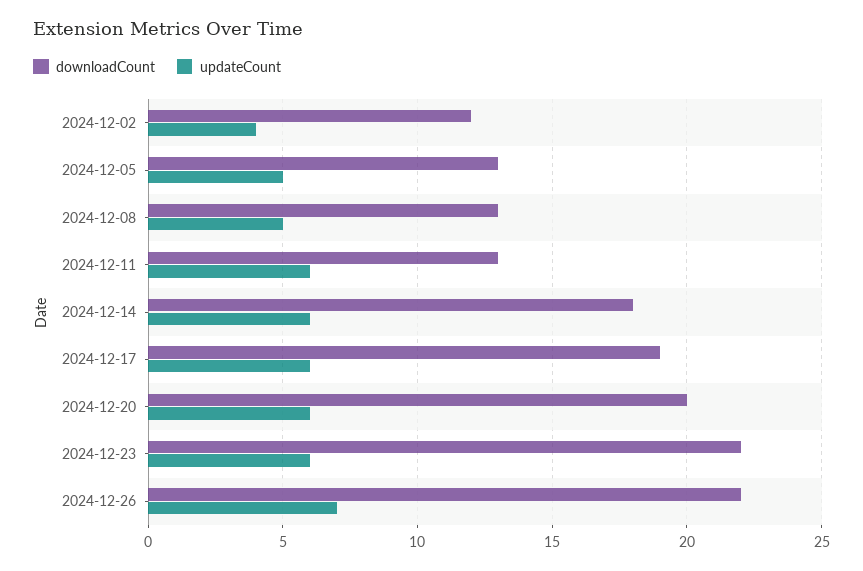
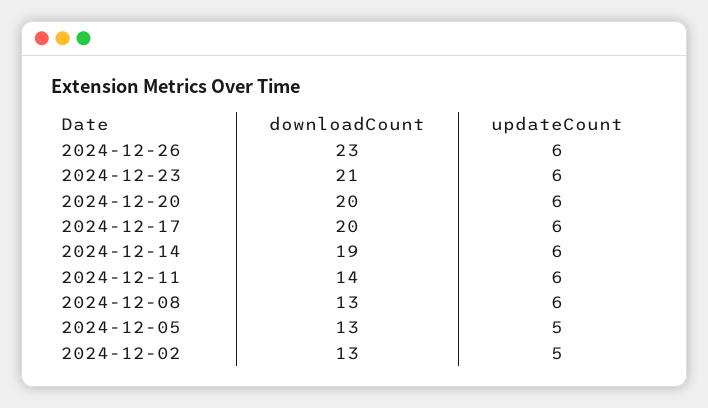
  {
    "downloadCount": {
-     "2024-12-02": 12,
+     "2024-12-02": 13,
      "2024-12-05": 13,
      "2024-12-08": 13,
-     "2024-12-11": 13,
+     "2024-12-11": 14,
-     "2024-12-14": 18,
+     "2024-12-14": 19,
-     "2024-12-17": 19,
+     "2024-12-17": 20,
      "2024-12-20": 20,
-     "2024-12-23": 22,
+     "2024-12-23": 21,
-     "2024-12-26": 22
+     "2024-12-26": 23
    },
    "updateCount": {
-     "2024-12-02": 4,
+     "2024-12-02": 5,
      "2024-12-05": 5,
-     "2024-12-08": 5,
+     "2024-12-08": 6,
      "2024-12-11": 6,
      "2024-12-14": 6,
      "2024-12-17": 6,
      "2024-12-20": 6,
      "2024-12-23": 6,
-     "2024-12-26": 7
+     "2024-12-26": 6
    }
  }

